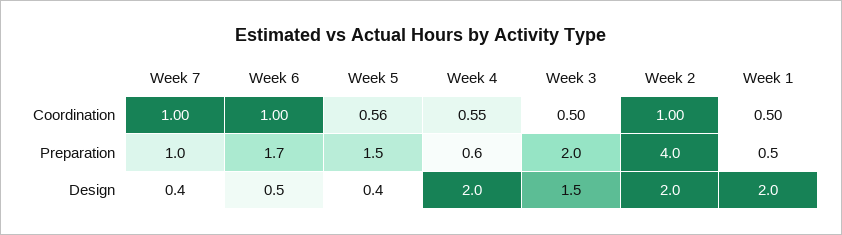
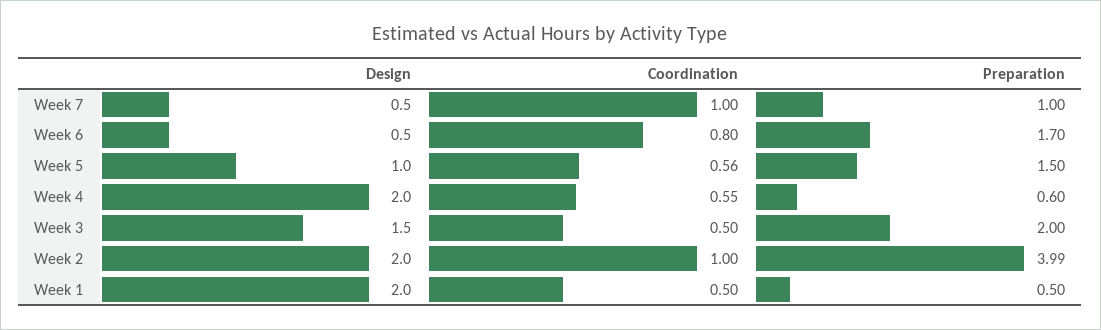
  {
    "Week 7": {
      "Coordination": 1,
      "Preparation": 1,
-     "Design": 0.4
+     "Design": 0.5
    },
    "Week 6": {
-     "Coordination": 1,
+     "Coordination": 0.8,
      "Preparation": 1.7,
      "Design": 0.5
    },
    "Week 5": {
      "Coordination": 0.56,
      "Preparation": 1.5,
-     "Design": 0.4
+     "Design": 1
    },
    "Week 4": {
      "Coordination": 0.55,
      "Preparation": 0.6,
      "Design": 2
    },
    "Week 3": {
      "Coordination": 0.5,
      "Preparation": 2,
      "Design": 1.5
    },
    "Week 2": {
      "Coordination": 1,
-     "Preparation": 4,
+     "Preparation": 3.99,
      "Design": 2
    },
    "Week 1": {
      "Coordination": 0.5,
      "Preparation": 0.5,
      "Design": 2
    }
  }

